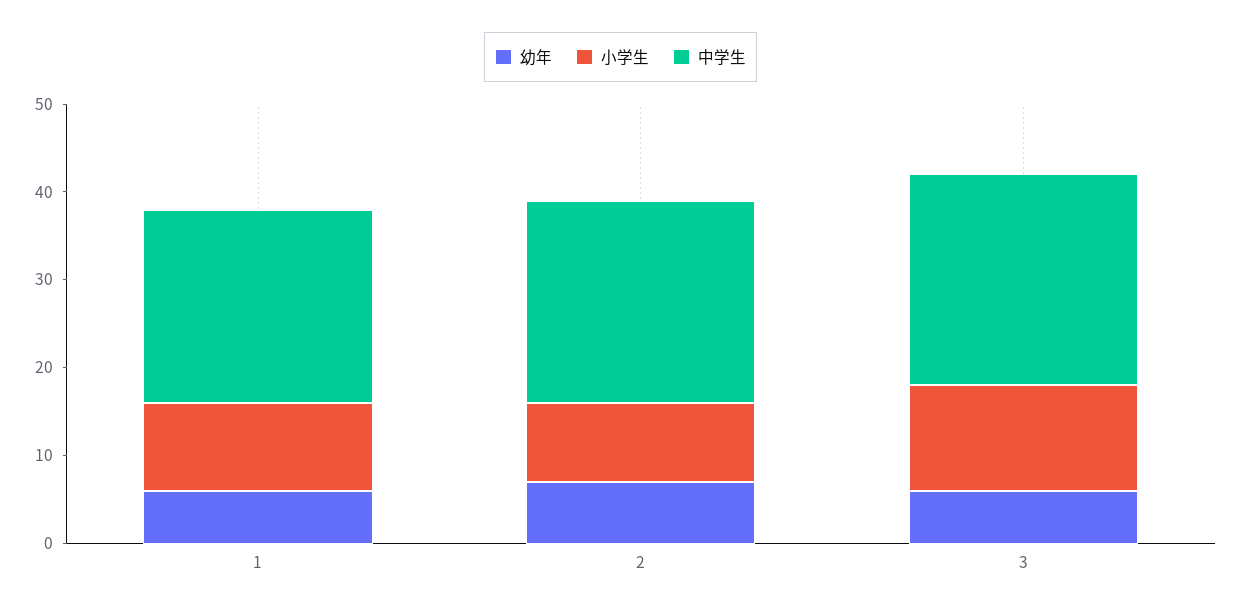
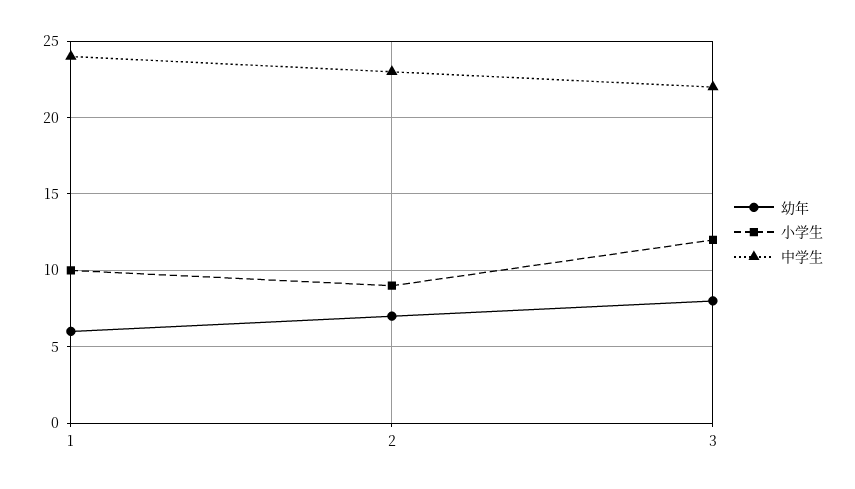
  {
    "幼年": {
      "1": 6,
      "2": 7,
-     "3": 6
+     "3": 8
    },
    "小学生": {
      "1": 10,
      "2": 9,
      "3": 12
    },
    "中学生": {
-     "1": 22,
+     "1": 24,
      "2": 23,
-     "3": 24
+     "3": 22
    }
  }

